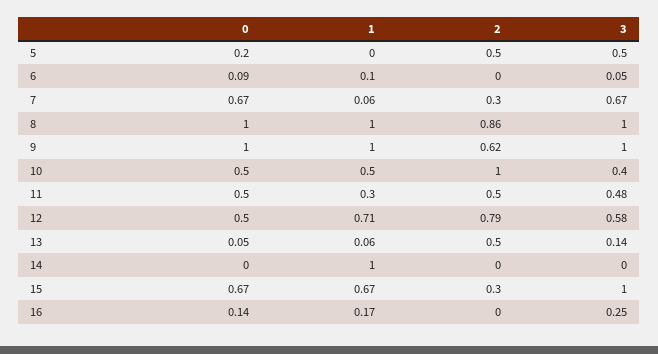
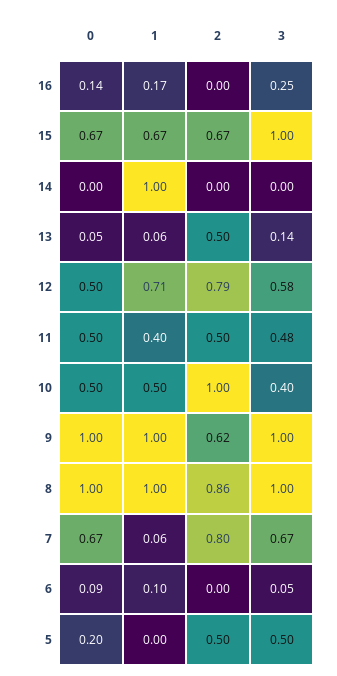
  {
    "0": {
      "5": 0.2,
      "6": 0.09,
      "7": 0.67,
      "8": 1,
      "9": 1,
      "10": 0.5,
      "11": 0.5,
      "12": 0.5,
      "13": 0.05,
      "14": 0,
      "15": 0.67,
      "16": 0.14
    },
    "1": {
      "5": 0,
      "6": 0.1,
      "7": 0.06,
      "8": 1,
      "9": 1,
      "10": 0.5,
-     "11": 0.3,
+     "11": 0.4,
      "12": 0.71,
      "13": 0.06,
      "14": 1,
      "15": 0.67,
      "16": 0.17
    },
    "2": {
      "5": 0.5,
      "6": 0,
-     "7": 0.3,
+     "7": 0.8,
      "8": 0.86,
      "9": 0.62,
      "10": 1,
      "11": 0.5,
      "12": 0.79,
      "13": 0.5,
      "14": 0,
-     "15": 0.3,
+     "15": 0.67,
      "16": 0
    },
    "3": {
      "5": 0.5,
      "6": 0.05,
      "7": 0.67,
      "8": 1,
      "9": 1,
      "10": 0.4,
      "11": 0.48,
      "12": 0.58,
      "13": 0.14,
      "14": 0,
      "15": 1,
      "16": 0.25
    }
  }

